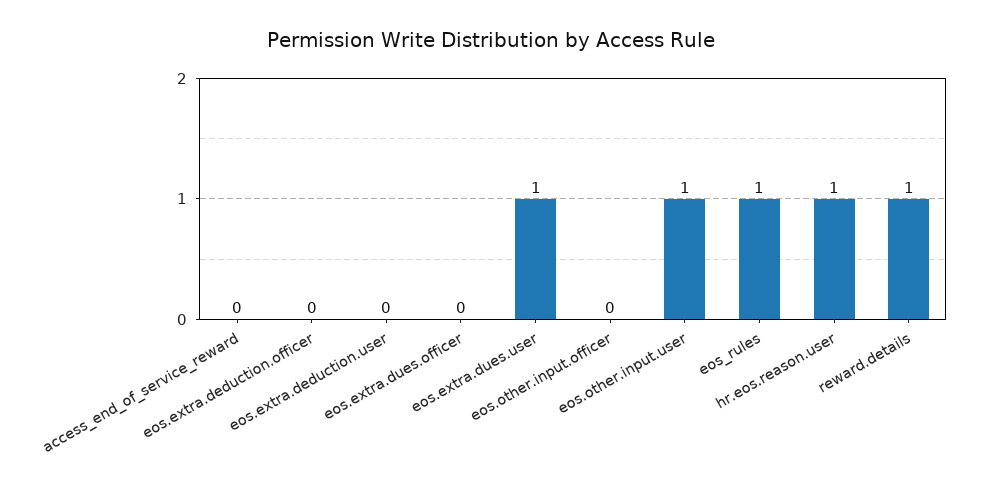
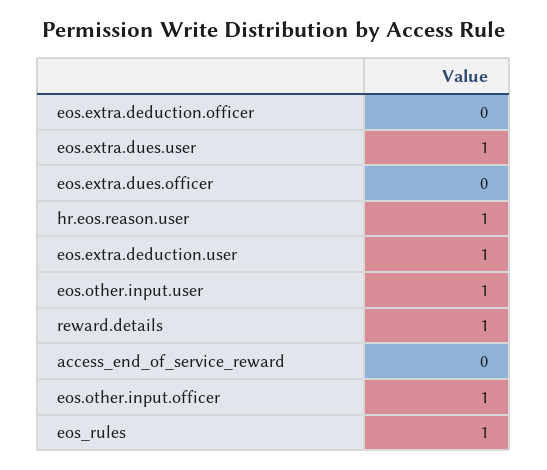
  {
    "access_end_of_service_reward": 0,
    "eos.extra.deduction.officer": 0,
-   "eos.extra.deduction.user": 0,
+   "eos.extra.deduction.user": 1,
    "eos.extra.dues.officer": 0,
    "eos.extra.dues.user": 1,
-   "eos.other.input.officer": 0,
+   "eos.other.input.officer": 1,
    "eos.other.input.user": 1,
    "eos_rules": 1,
    "hr.eos.reason.user": 1,
    "reward.details": 1
  }

